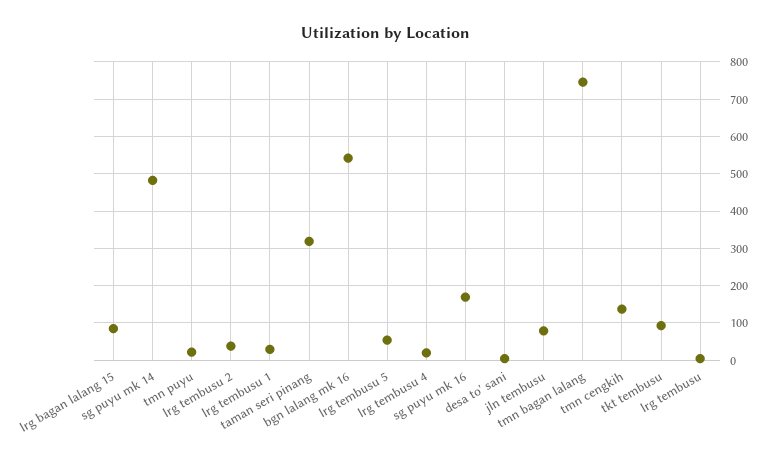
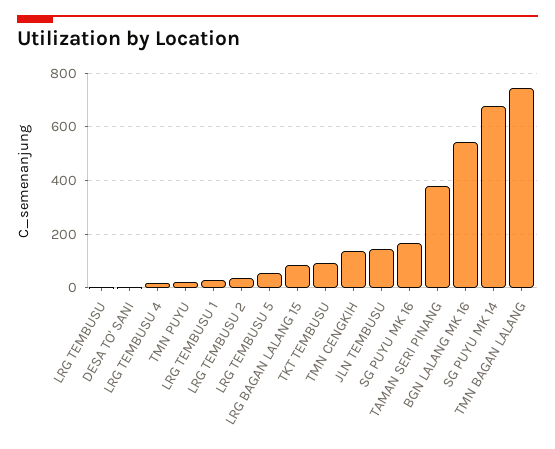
  {
    "lrg bagan lalang 15": 80,
-   "sg puyu mk 14": 480,
+   "sg puyu mk 14": 675,
    "tmn puyu": 20,
    "lrg tembusu 2": 40,
    "lrg tembusu 1": 20,
-   "taman seri pinang": 320,
+   "taman seri pinang": 375,
    "bgn lalang mk 16": 540,
    "lrg tembusu 5": 60,
    "lrg tembusu 4": 20,
    "sg puyu mk 16": 160,
    "desa to' sani": 0,
-   "jln tembusu": 80,
+   "jln tembusu": 150,
    "tmn bagan lalang": 740,
    "tmn cengkih": 140,
    "tkt tembusu": 100,
    "lrg tembusu": 0
  }

